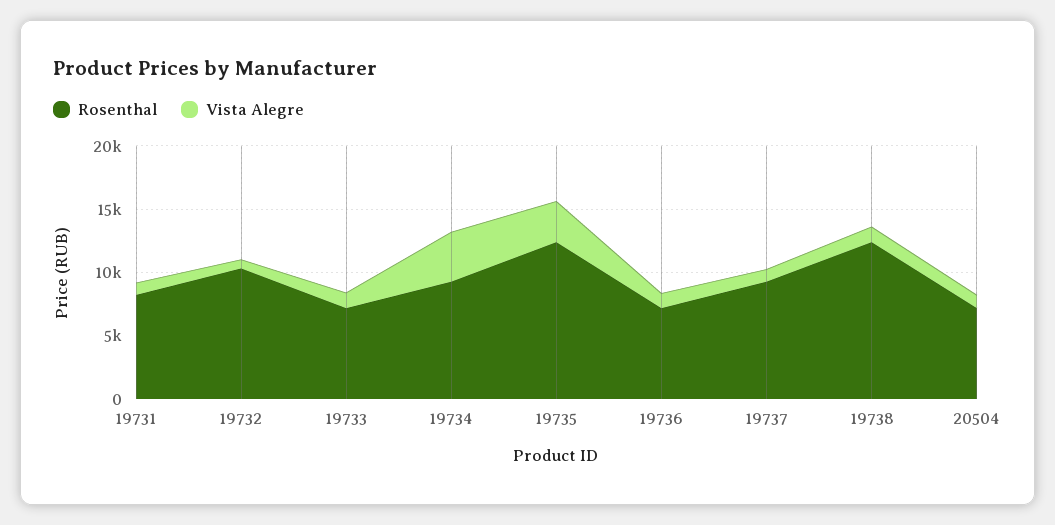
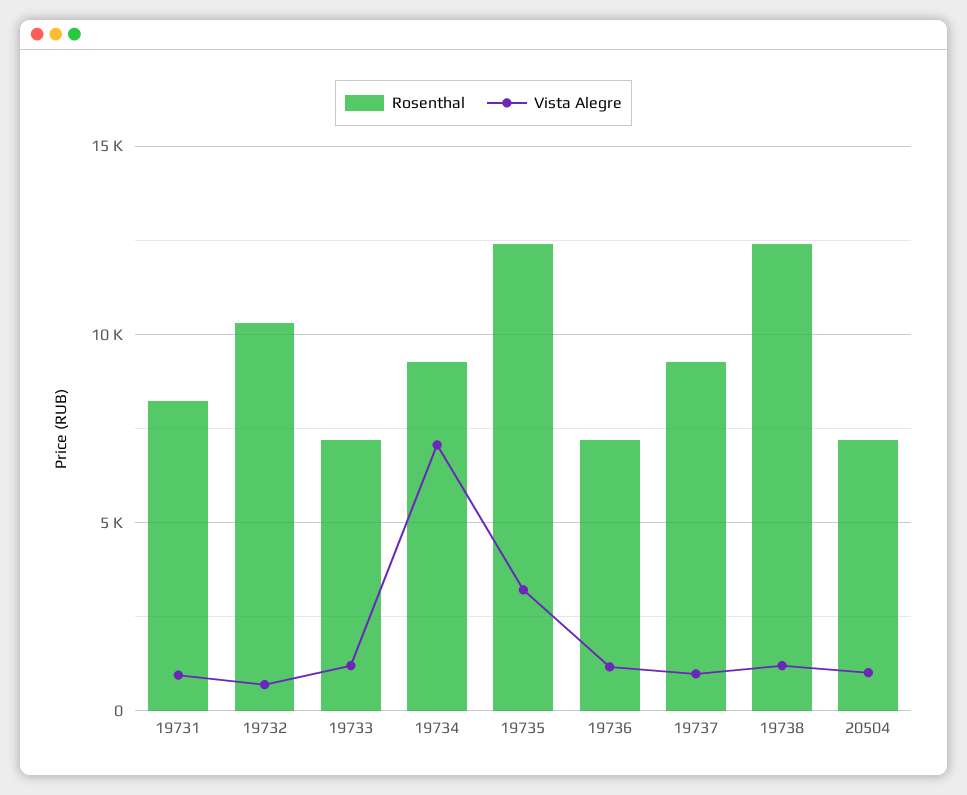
  {
    "Rosenthal": {
      "19731": 8000,
      "19732": 10500,
      "19733": 7000,
      "19734": 9500,
      "19735": 12500,
      "19736": 7000,
      "19737": 9500,
      "19738": 12500,
      "20504": 7000
    },
    "Vista Alegre": {
      "19731": 1000,
      "19732": 500,
      "19733": 1000,
-     "19734": 4000,
+     "19734": 7000,
      "19735": 3000,
      "19736": 1000,
      "19737": 1000,
      "19738": 1000,
      "20504": 1000
    }
  }

